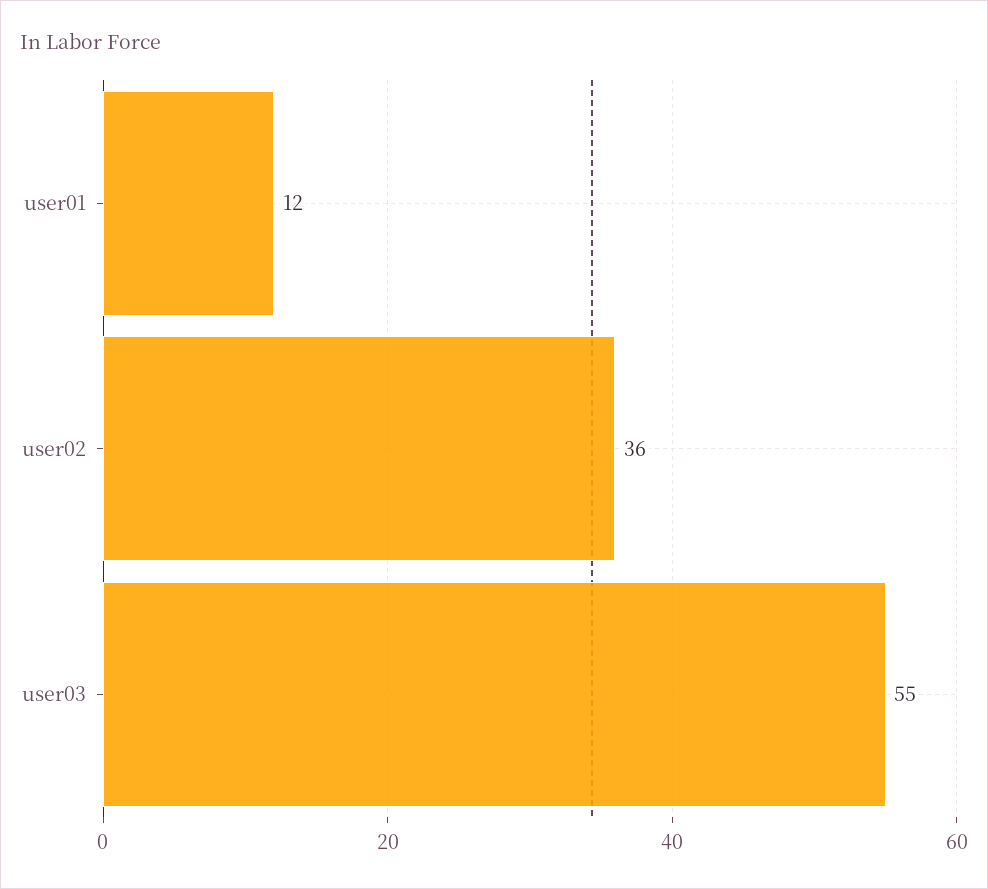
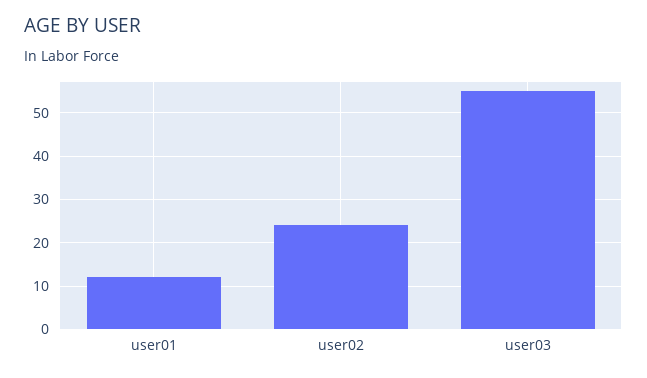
  {
    "user01": 12,
-   "user02": 36,
+   "user02": 25,
    "user03": 55
  }

